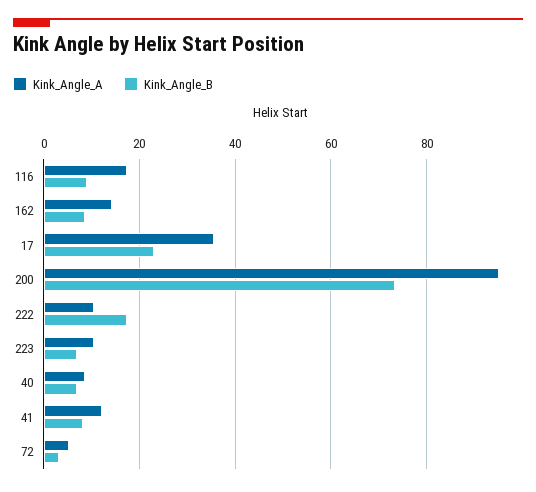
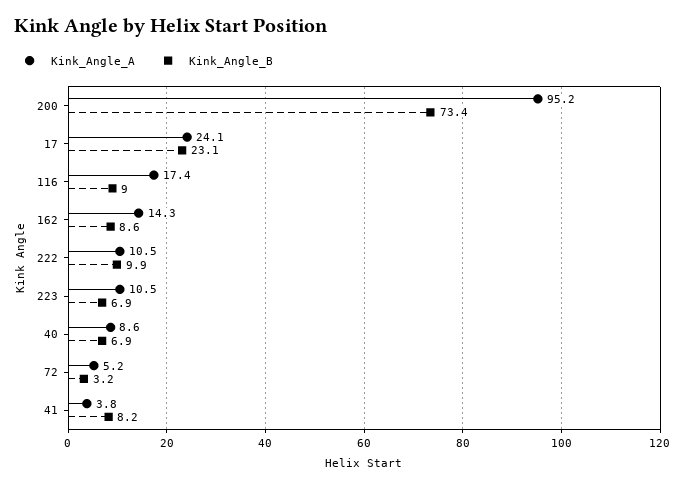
  {
    "Kink_Angle_A": {
      "116": 17.4,
      "162": 14.3,
-     "17": 36,
+     "17": 24.1,
      "200": 95.2,
      "222": 10.5,
      "223": 10.5,
      "40": 8.6,
-     "41": 12,
+     "41": 3.8,
      "72": 5.2
    },
    "Kink_Angle_B": {
      "116": 9,
      "162": 8.6,
      "17": 23.1,
      "200": 73.4,
-     "222": 18,
+     "222": 9.9,
      "223": 6.9,
      "40": 6.9,
      "41": 8.2,
      "72": 3.2
    }
  }

